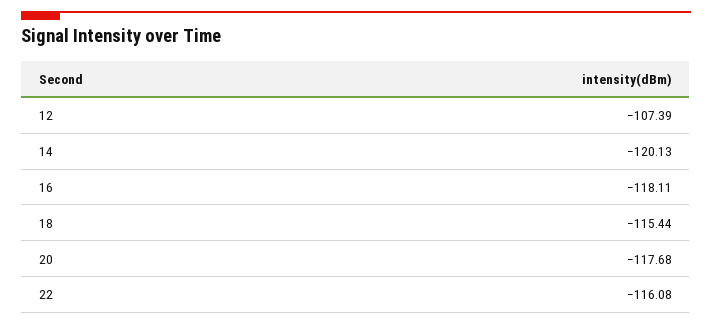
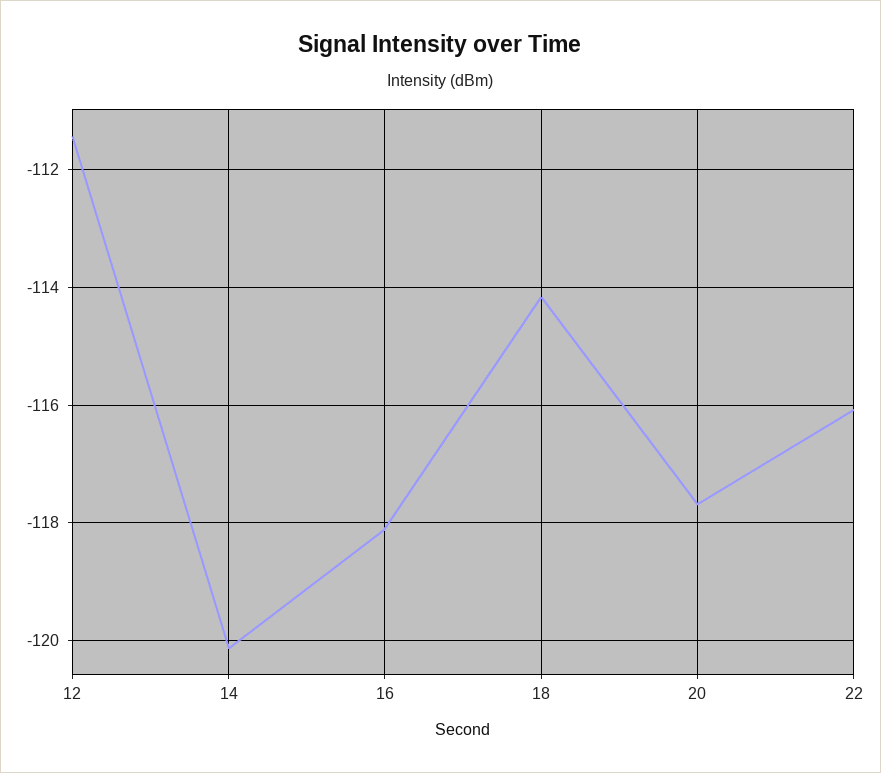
  {
-   "12": -107.39,
+   "12": -111.4,
    "14": -120.13,
    "16": -118.11,
-   "18": -115.44,
+   "18": -114.2,
    "20": -117.68,
    "22": -116.08
  }

